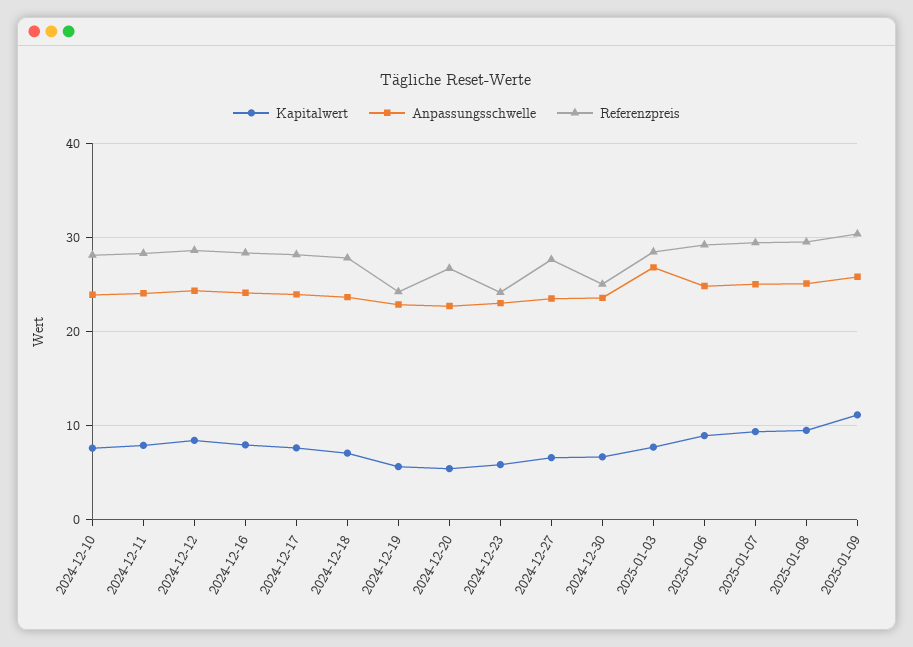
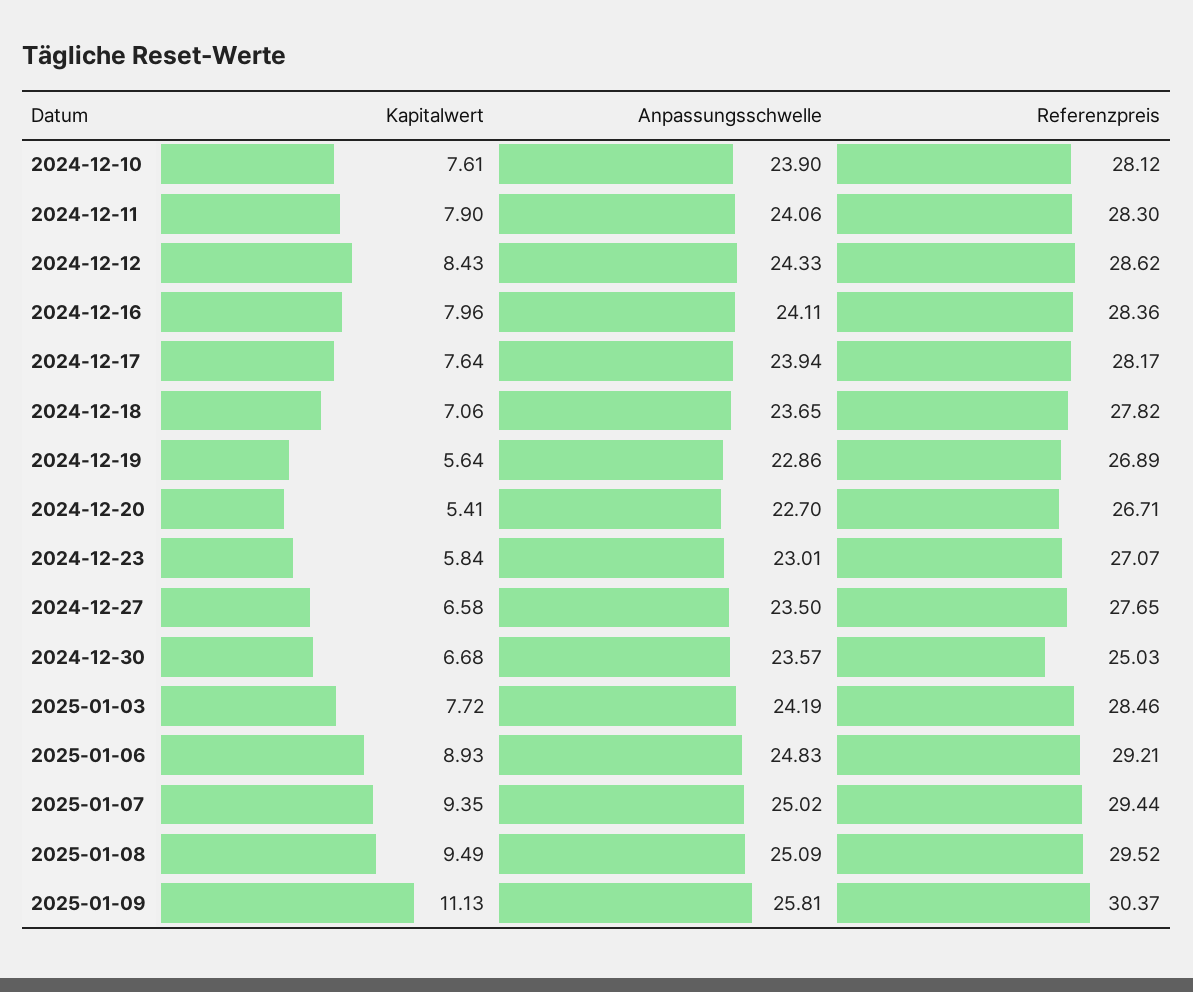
  {
    "Kapitalwert": {
      "2024-12-10": 7.61,
      "2024-12-11": 7.9,
      "2024-12-12": 8.43,
      "2024-12-16": 7.96,
      "2024-12-17": 7.64,
      "2024-12-18": 7.06,
      "2024-12-19": 5.64,
      "2024-12-20": 5.41,
      "2024-12-23": 5.84,
      "2024-12-27": 6.58,
      "2024-12-30": 6.68,
      "2025-01-03": 7.72,
      "2025-01-06": 8.93,
      "2025-01-07": 9.35,
      "2025-01-08": 9.49,
      "2025-01-09": 11.13
    },
    "Anpassungsschwelle": {
      "2024-12-10": 23.9,
      "2024-12-11": 24.06,
      "2024-12-12": 24.33,
      "2024-12-16": 24.11,
      "2024-12-17": 23.94,
      "2024-12-18": 23.65,
      "2024-12-19": 22.86,
      "2024-12-20": 22.7,
      "2024-12-23": 23.01,
      "2024-12-27": 23.5,
      "2024-12-30": 23.57,
-     "2025-01-03": 27,
+     "2025-01-03": 24.19,
      "2025-01-06": 24.83,
      "2025-01-07": 25.02,
      "2025-01-08": 25.09,
      "2025-01-09": 25.81
    },
    "Referenzpreis": {
      "2024-12-10": 28.12,
      "2024-12-11": 28.3,
      "2024-12-12": 28.62,
      "2024-12-16": 28.36,
      "2024-12-17": 28.17,
      "2024-12-18": 27.82,
-     "2024-12-19": 24,
+     "2024-12-19": 26.89,
      "2024-12-20": 26.71,
-     "2024-12-23": 24,
+     "2024-12-23": 27.07,
      "2024-12-27": 27.65,
      "2024-12-30": 25.03,
      "2025-01-03": 28.46,
      "2025-01-06": 29.21,
      "2025-01-07": 29.44,
      "2025-01-08": 29.52,
      "2025-01-09": 30.37
    }
  }

